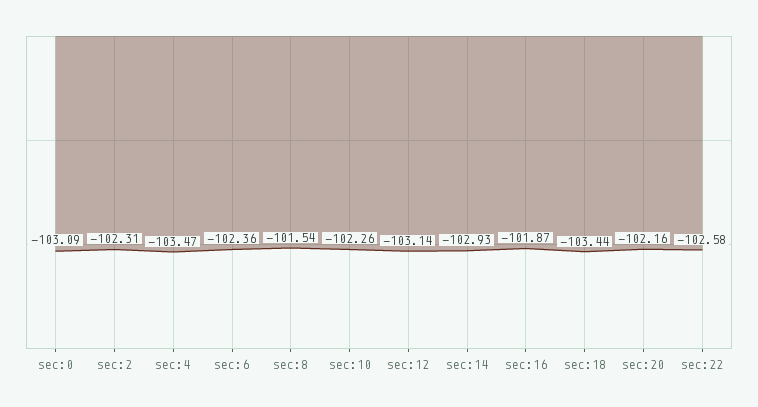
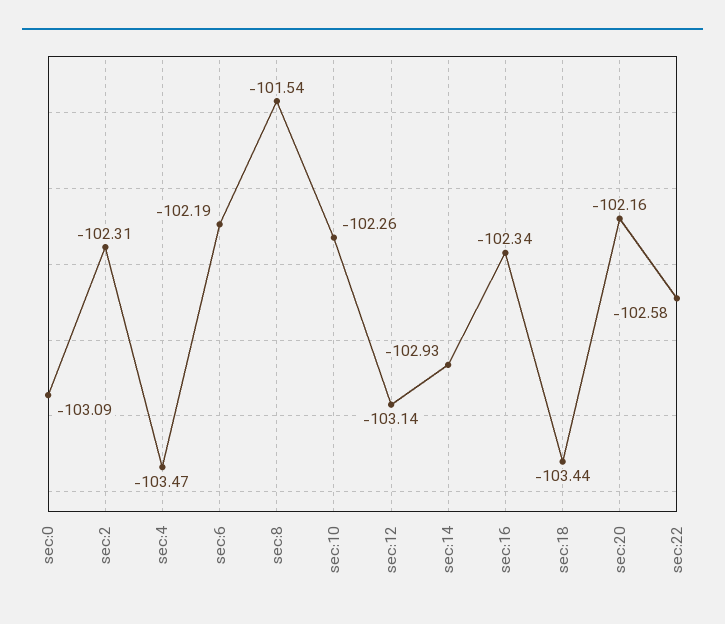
  {
    "sec:0": -103.09,
    "sec:2": -102.31,
    "sec:4": -103.47,
-   "sec:6": -102.36,
+   "sec:6": -102.19,
    "sec:8": -101.54,
    "sec:10": -102.26,
    "sec:12": -103.14,
    "sec:14": -102.93,
-   "sec:16": -101.87,
+   "sec:16": -102.34,
    "sec:18": -103.44,
    "sec:20": -102.16,
    "sec:22": -102.58
  }

